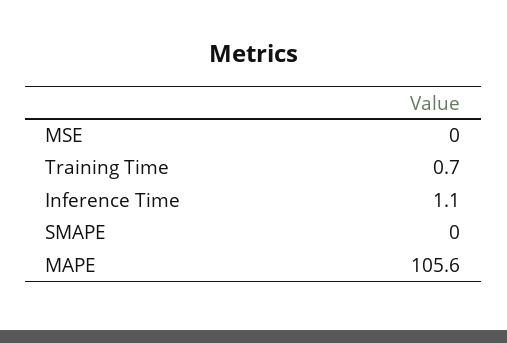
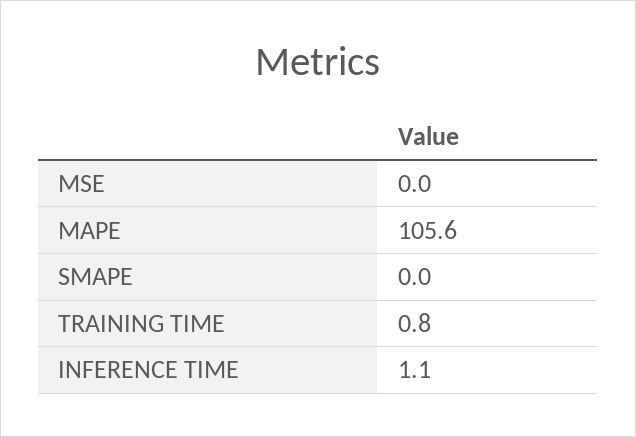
  {
    "MSE": 0,
-   "Training Time": 0.7,
+   "Training Time": 0.8,
    "Inference Time": 1.1,
    "SMAPE": 0,
    "MAPE": 105.6
  }

